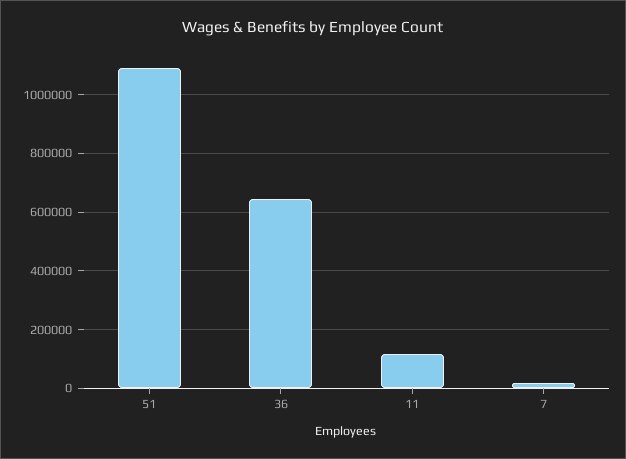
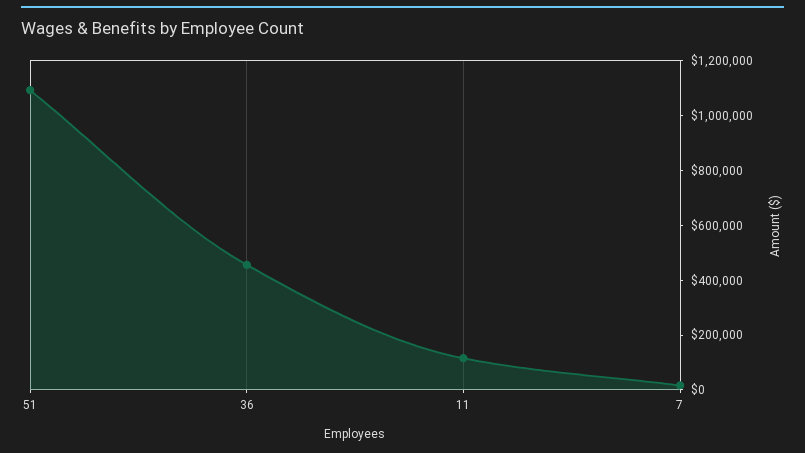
  {
    "51": 1100000,
-   "36": 650000,
+   "36": 450000,
    "11": 125000,
    "7": 25000
  }

